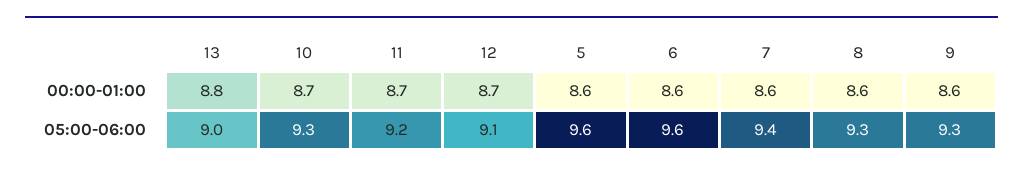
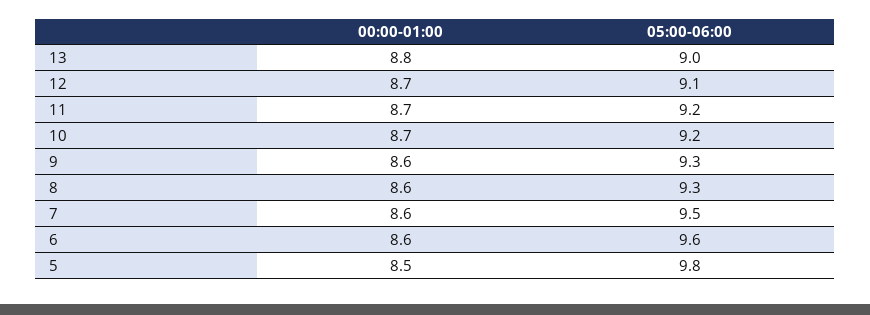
  {
    "13": {
      "00:00-01:00": 8.8,
      "05:00-06:00": 9
    },
    "10": {
      "00:00-01:00": 8.7,
-     "05:00-06:00": 9.3
+     "05:00-06:00": 9.2
    },
    "11": {
      "00:00-01:00": 8.7,
      "05:00-06:00": 9.2
    },
    "12": {
      "00:00-01:00": 8.7,
      "05:00-06:00": 9.1
    },
    "5": {
-     "00:00-01:00": 8.6,
+     "00:00-01:00": 8.5,
-     "05:00-06:00": 9.6
+     "05:00-06:00": 9.8
    },
    "6": {
      "00:00-01:00": 8.6,
      "05:00-06:00": 9.6
    },
    "7": {
      "00:00-01:00": 8.6,
-     "05:00-06:00": 9.4
+     "05:00-06:00": 9.5
    },
    "8": {
      "00:00-01:00": 8.6,
      "05:00-06:00": 9.3
    },
    "9": {
      "00:00-01:00": 8.6,
      "05:00-06:00": 9.3
    }
  }

